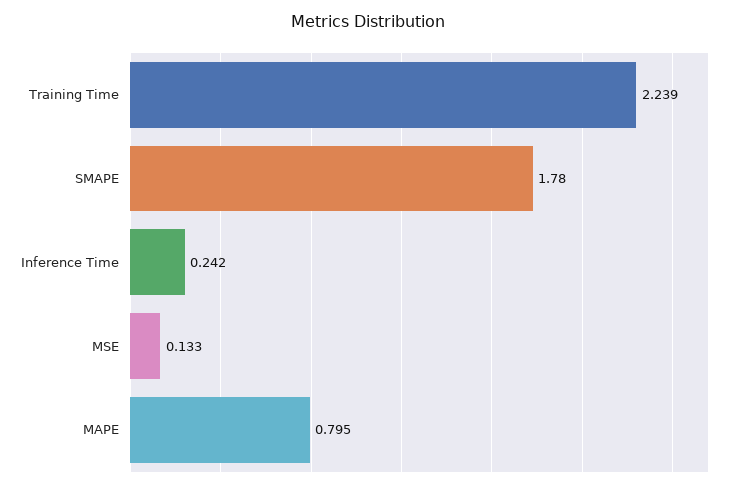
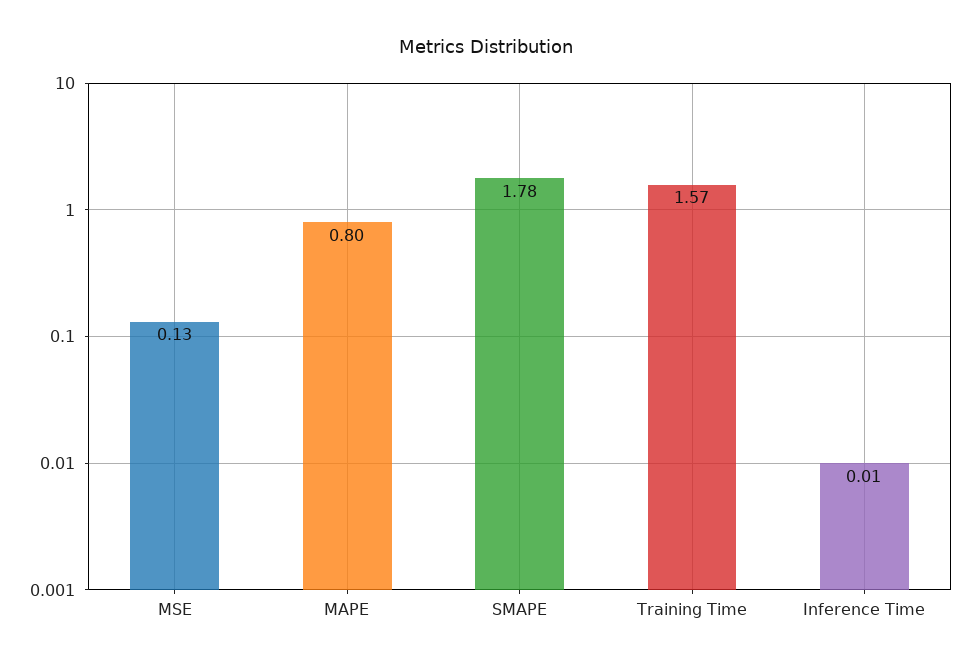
  {
-   "Training Time": 2.239,
+   "Training Time": 1.57,
    "SMAPE": 1.78,
-   "Inference Time": 0.242,
+   "Inference Time": 0.01,
    "MSE": 0.133,
    "MAPE": 0.795
  }

